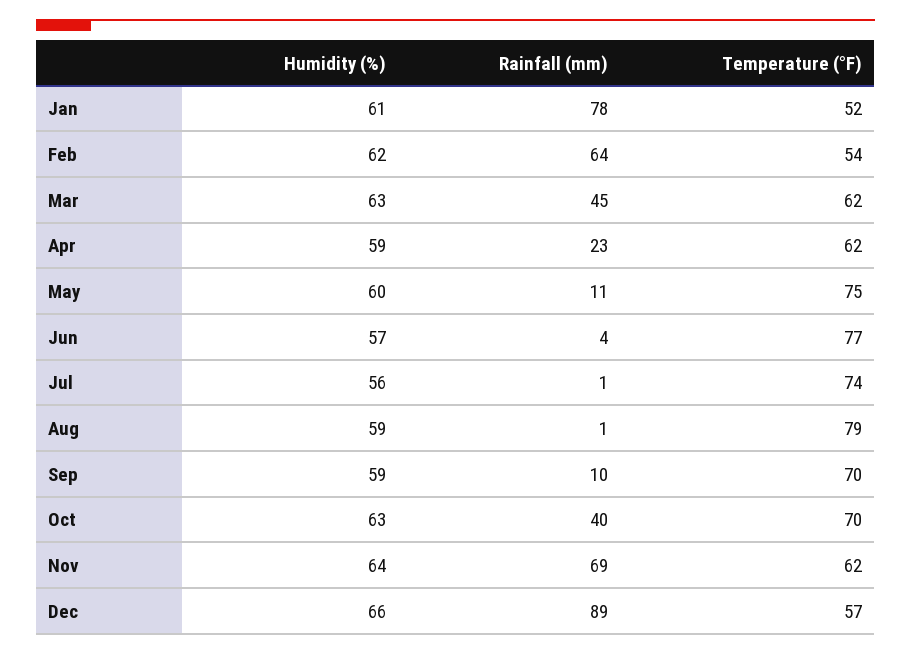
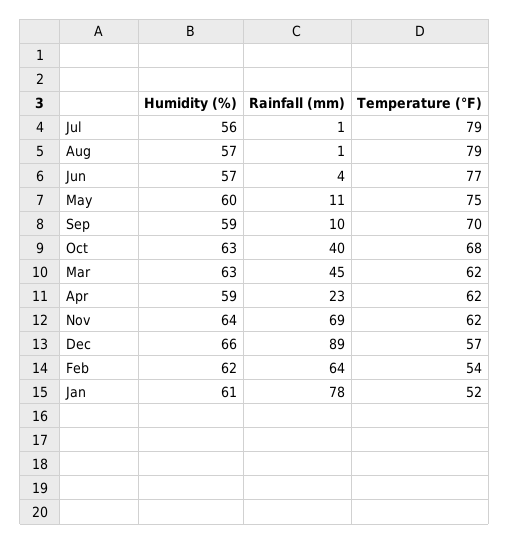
  {
    "Humidity (%)": {
      "Jan": 61,
      "Feb": 62,
      "Mar": 63,
      "Apr": 59,
      "May": 60,
      "Jun": 57,
      "Jul": 56,
-     "Aug": 59,
+     "Aug": 57,
      "Sep": 59,
      "Oct": 63,
      "Nov": 64,
      "Dec": 66
    },
    "Rainfall (mm)": {
      "Jan": 78,
      "Feb": 64,
      "Mar": 45,
      "Apr": 23,
      "May": 11,
      "Jun": 4,
      "Jul": 1,
      "Aug": 1,
      "Sep": 10,
      "Oct": 40,
      "Nov": 69,
      "Dec": 89
    },
    "Temperature (°F)": {
      "Jan": 52,
      "Feb": 54,
      "Mar": 62,
      "Apr": 62,
      "May": 75,
      "Jun": 77,
-     "Jul": 74,
+     "Jul": 79,
      "Aug": 79,
      "Sep": 70,
-     "Oct": 70,
+     "Oct": 68,
      "Nov": 62,
      "Dec": 57
    }
  }

